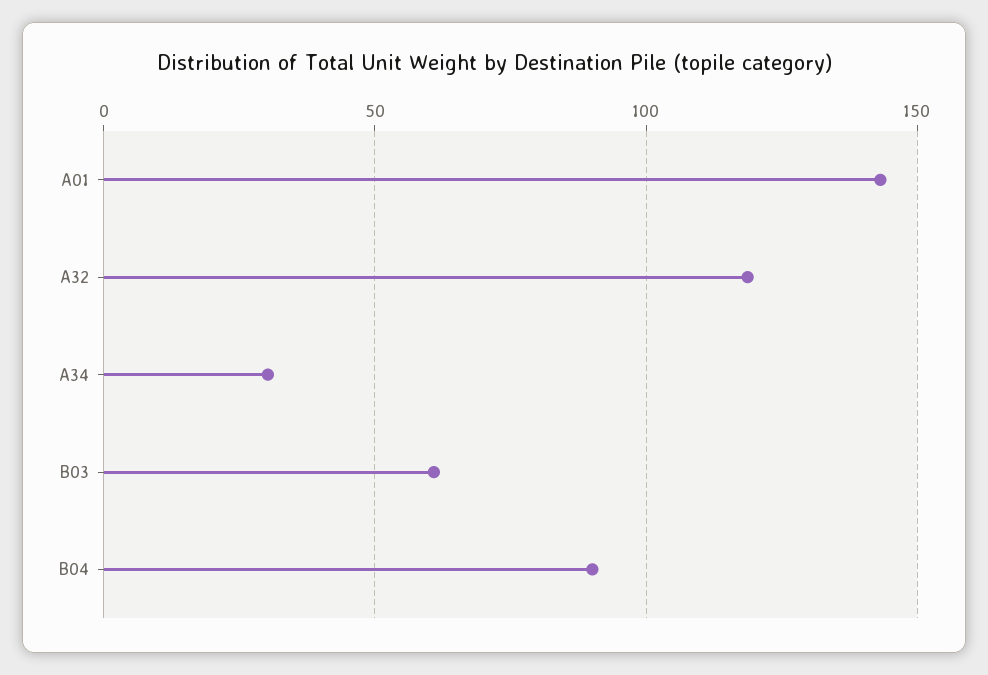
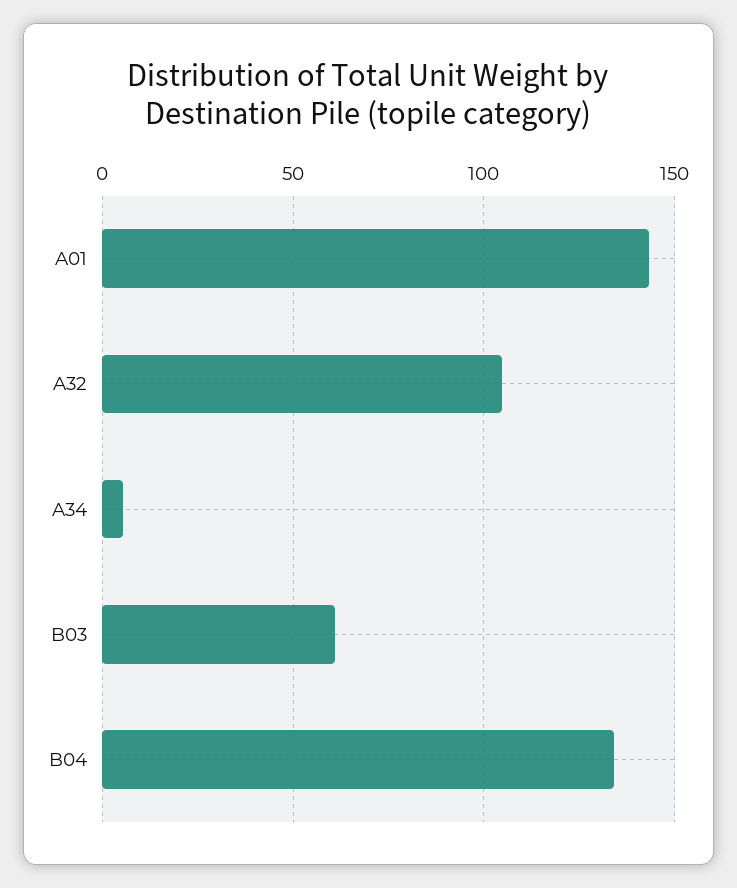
  {
    "A01": 145,
-   "A32": 120,
+   "A32": 105,
-   "A34": 30,
+   "A34": 5,
    "B03": 60,
-   "B04": 90
+   "B04": 135
  }

